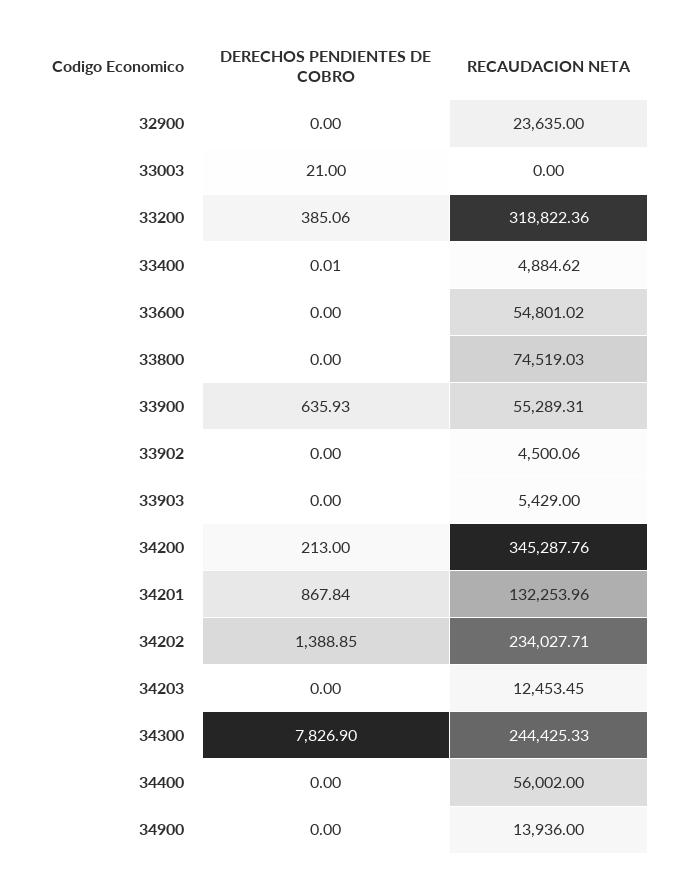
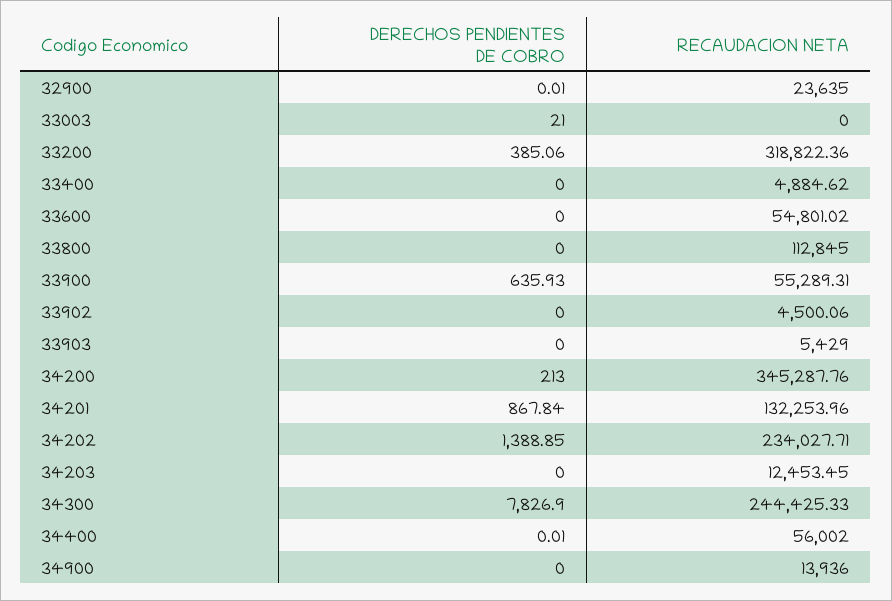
  {
    "DERECHOS PENDIENTES DE COBRO": {
-     "32900": 0,
+     "32900": 0.01,
      "33003": 21,
      "33200": 385.06,
-     "33400": 0.01,
+     "33400": 0,
      "33600": 0,
      "33800": 0,
      "33900": 635.93,
      "33902": 0,
      "33903": 0,
      "34200": 213,
      "34201": 867.84,
      "34202": 1388.85,
      "34203": 0,
      "34300": 7826.9,
-     "34400": 0,
+     "34400": 0.01,
      "34900": 0
    },
    "RECAUDACION NETA": {
      "32900": 23635,
      "33003": 0,
      "33200": 318822.36,
      "33400": 4884.62,
      "33600": 54801.02,
-     "33800": 74519.03,
+     "33800": 112845,
      "33900": 55289.31,
      "33902": 4500.06,
      "33903": 5429,
      "34200": 345287.76,
      "34201": 132253.96,
      "34202": 234027.71,
      "34203": 12453.45,
      "34300": 244425.33,
      "34400": 56002,
      "34900": 13936
    }
  }

